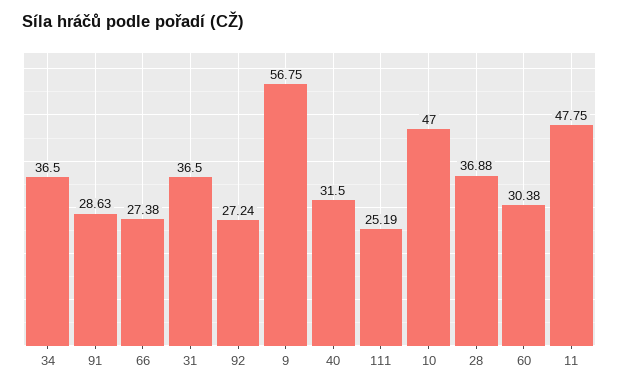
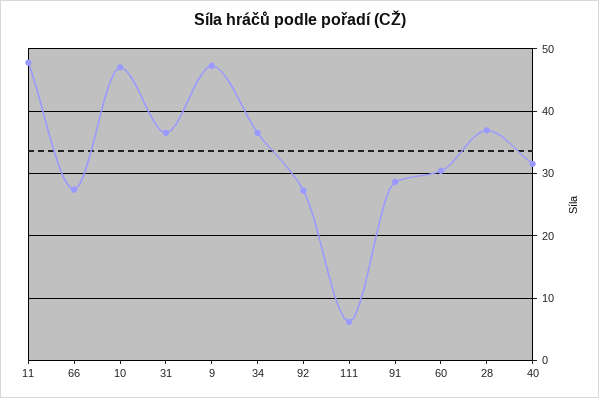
  {
    "34": 36.5,
    "91": 28.63,
    "66": 27.38,
    "31": 36.5,
    "92": 27.24,
-   "9": 56.75,
+   "9": 47,
    "40": 31.5,
-   "111": 25.19,
+   "111": 6,
    "10": 47,
    "28": 36.88,
    "60": 30.38,
    "11": 47.75
  }

